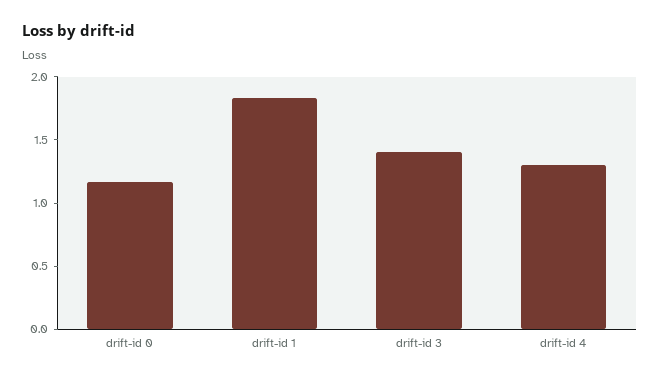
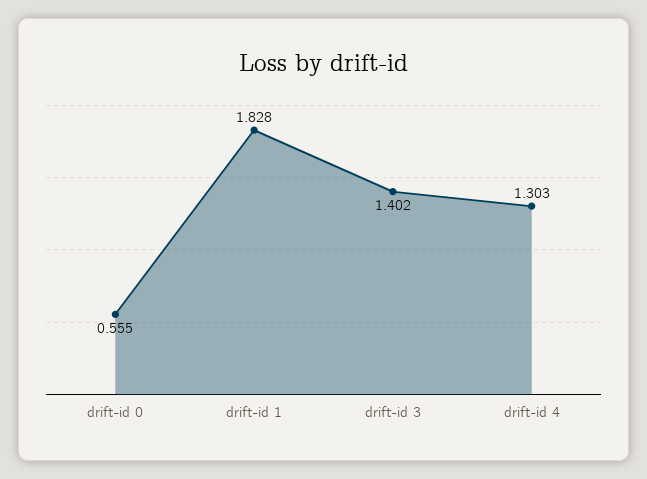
  {
-   "drift-id 0": 1.2,
+   "drift-id 0": 0.555,
    "drift-id 1": 1.828,
    "drift-id 3": 1.402,
    "drift-id 4": 1.303
  }

